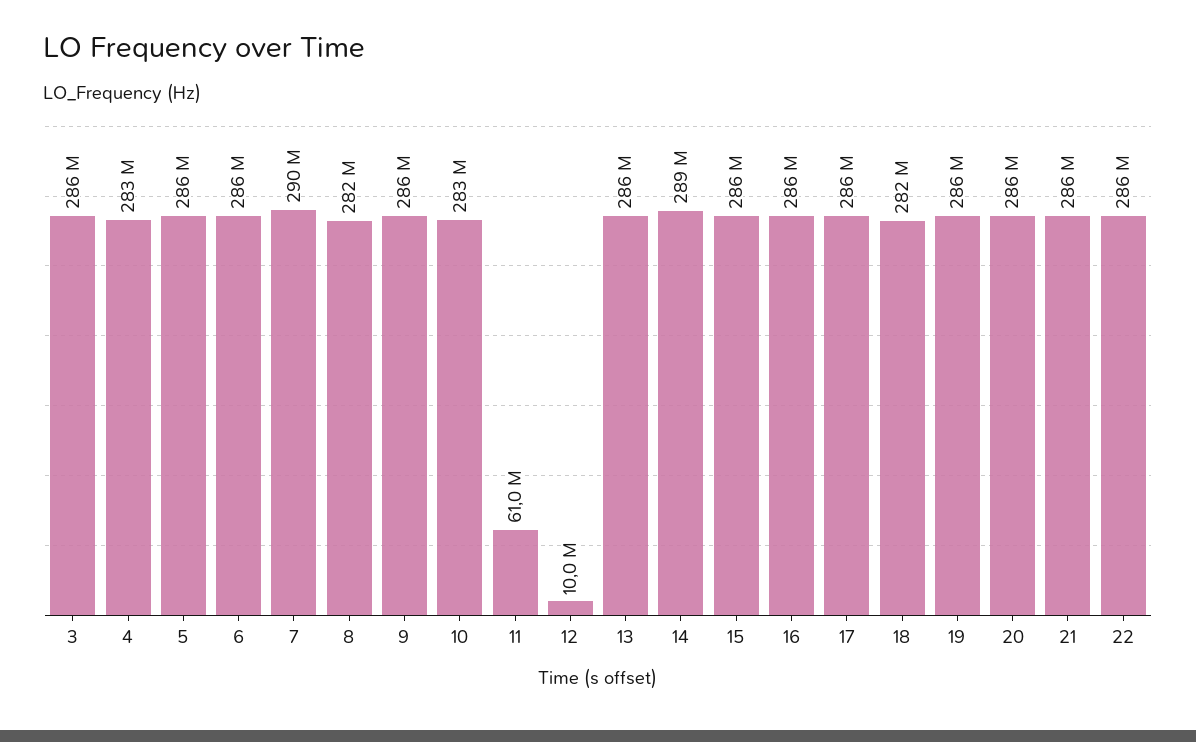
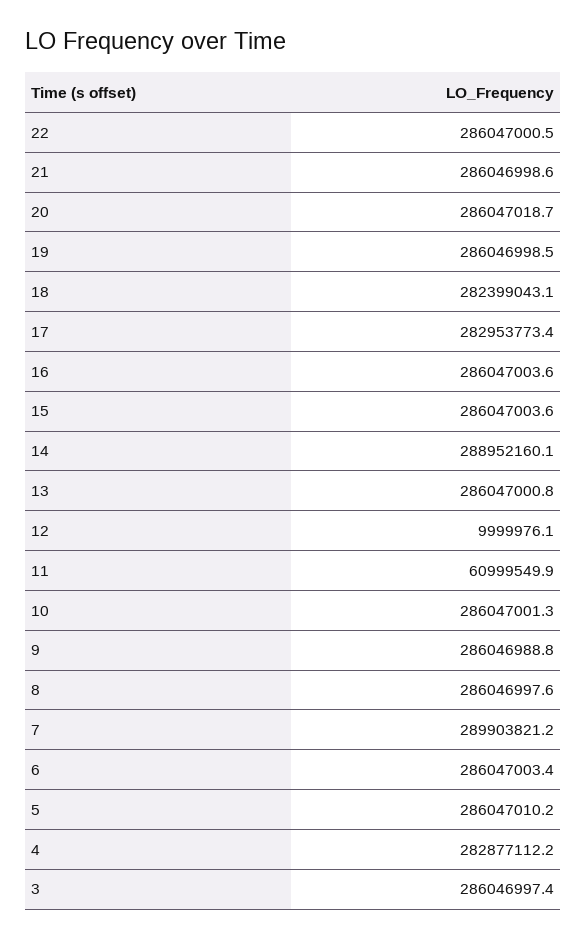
  {
    "3": 286046997.4,
    "4": 282877112.2,
    "5": 286047010.2,
    "6": 286047003.4,
    "7": 289903821.2,
-   "8": 282000000,
+   "8": 286046997.6,
    "9": 286046988.8,
-   "10": 283000000,
+   "10": 286047001.3,
    "11": 60999549.9,
    "12": 9999976.1,
    "13": 286047000.8,
    "14": 288952160.1,
    "15": 286047003.6,
    "16": 286047003.6,
-   "17": 286000000,
+   "17": 282953773.4,
    "18": 282399043.1,
    "19": 286046998.5,
    "20": 286047018.7,
    "21": 286046998.6,
    "22": 286047000.5
  }

